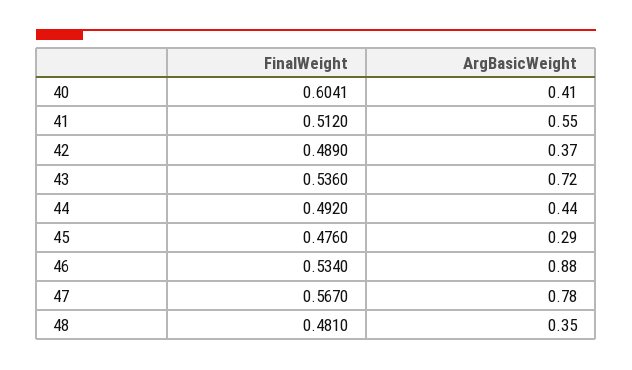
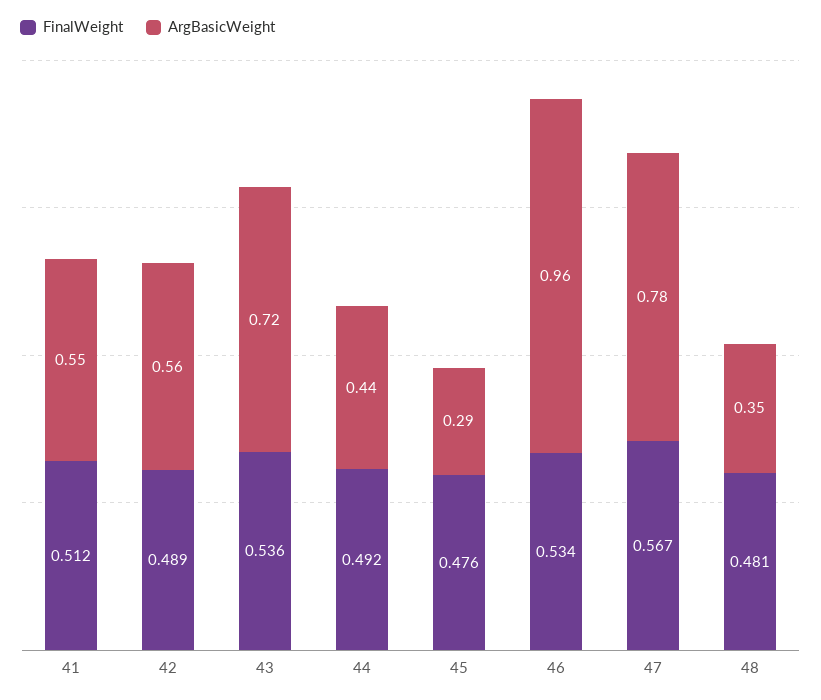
  {
    "FinalWeight": {
-     "40": 0.6041,
      "41": 0.512,
      "42": 0.489,
      "43": 0.536,
      "44": 0.492,
      "45": 0.476,
      "46": 0.534,
      "47": 0.567,
      "48": 0.481
    },
    "ArgBasicWeight": {
-     "40": 0.41,
      "41": 0.55,
-     "42": 0.37,
+     "42": 0.56,
      "43": 0.72,
      "44": 0.44,
      "45": 0.29,
-     "46": 0.88,
+     "46": 0.96,
      "47": 0.78,
      "48": 0.35
    }
  }

